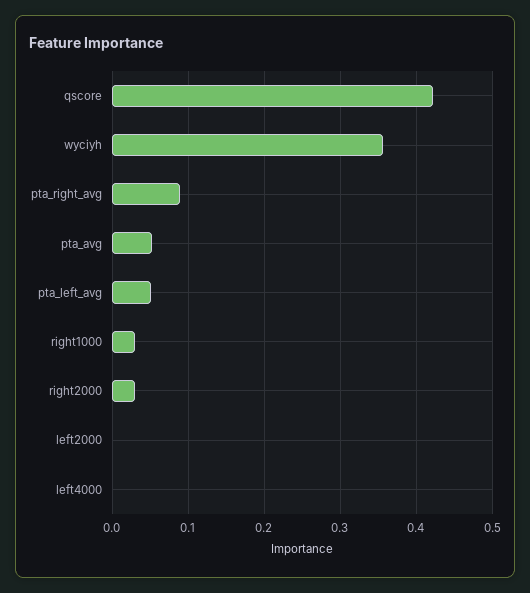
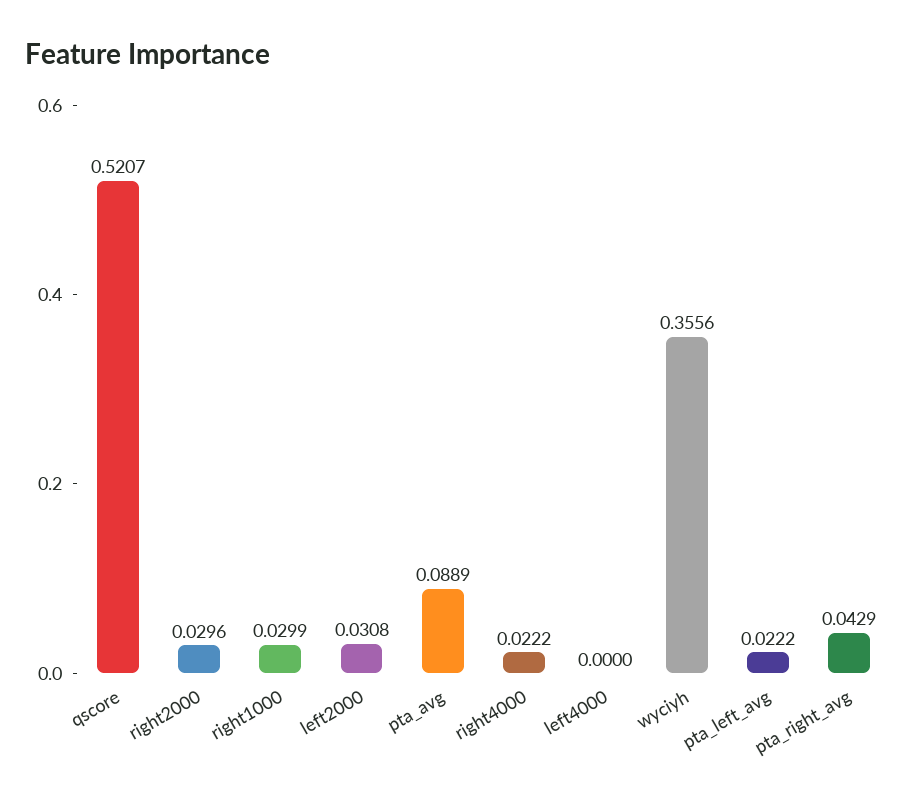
  {
-   "qscore": 0.42,
+   "qscore": 0.5207,
    "wyciyh": 0.3556,
-   "pta_right_avg": 0.09,
+   "pta_right_avg": 0.0429,
-   "pta_avg": 0.05,
+   "pta_avg": 0.0889,
-   "pta_left_avg": 0.05,
+   "pta_left_avg": 0.0222,
    "right1000": 0.0299,
    "right2000": 0.0296,
-   "left2000": 0,
+   "left2000": 0.0308,
-   "left4000": 0
+   "left4000": 0,
+   "right4000": 0.0222
  }

